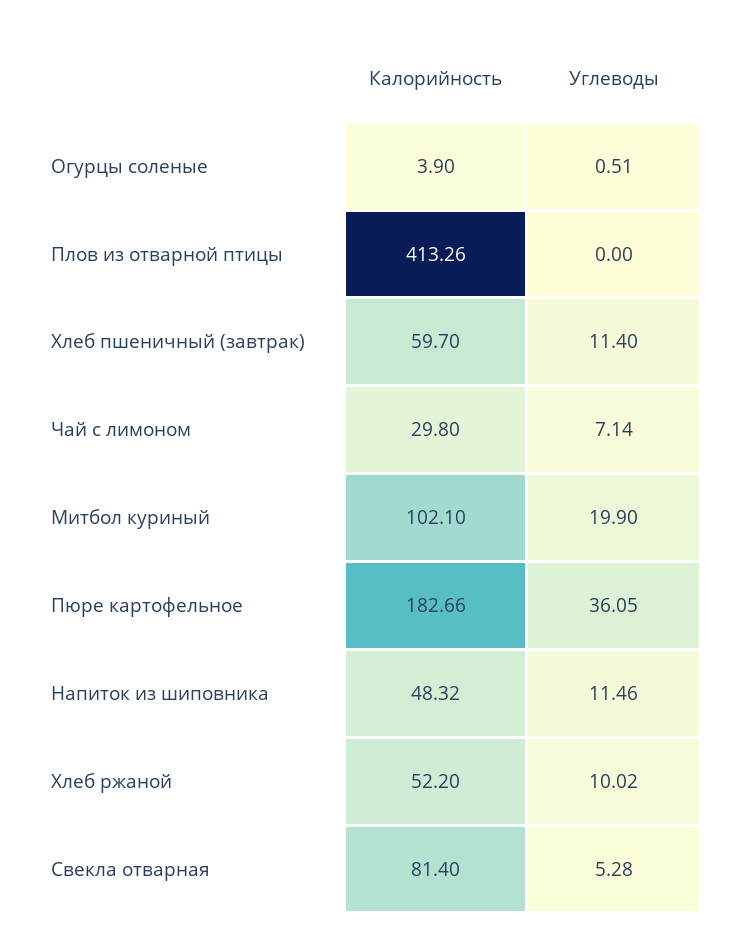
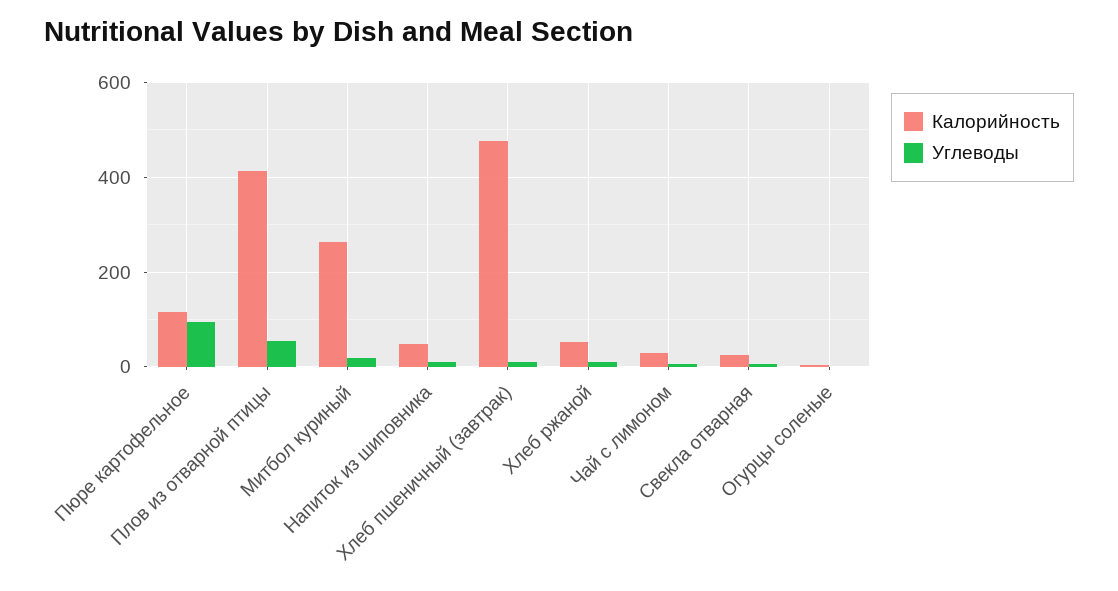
  {
    "Калорийность": {
      "Огурцы соленые": 3.9,
      "Плов из отварной птицы": 413.26,
-     "Хлеб пшеничный (завтрак)": 59.7,
+     "Хлеб пшеничный (завтрак)": 480,
      "Чай с лимоном": 29.8,
-     "Митбол куриный": 102.1,
+     "Митбол куриный": 260,
-     "Пюре картофельное": 182.66,
+     "Пюре картофельное": 120,
      "Напиток из шиповника": 48.32,
      "Хлеб ржаной": 52.2,
-     "Свекла отварная": 81.4
+     "Свекла отварная": 20
    },
    "Углеводы": {
      "Огурцы соленые": 0.51,
-     "Плов из отварной птицы": 0,
+     "Плов из отварной птицы": 60,
      "Хлеб пшеничный (завтрак)": 11.4,
      "Чай с лимоном": 7.14,
      "Митбол куриный": 19.9,
-     "Пюре картофельное": 36.05,
+     "Пюре картофельное": 100,
      "Напиток из шиповника": 11.46,
      "Хлеб ржаной": 10.02,
      "Свекла отварная": 5.28
    }
  }

